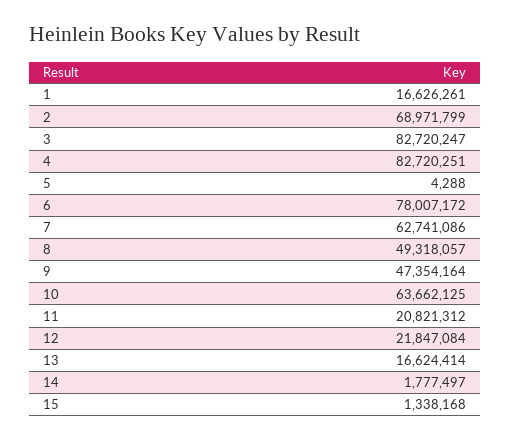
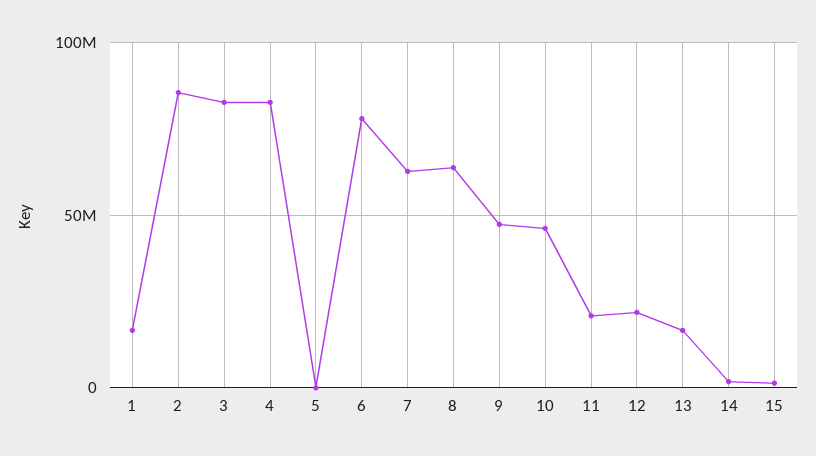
  {
    "1": 16626261,
-   "2": 68971799,
+   "2": 85000000,
    "3": 82720247,
    "4": 82720251,
    "5": 4288,
    "6": 78007172,
    "7": 62741086,
-   "8": 49318057,
+   "8": 65000000,
    "9": 47354164,
-   "10": 63662125,
+   "10": 45000000,
    "11": 20821312,
    "12": 21847084,
    "13": 16624414,
    "14": 1777497,
    "15": 1338168
  }

